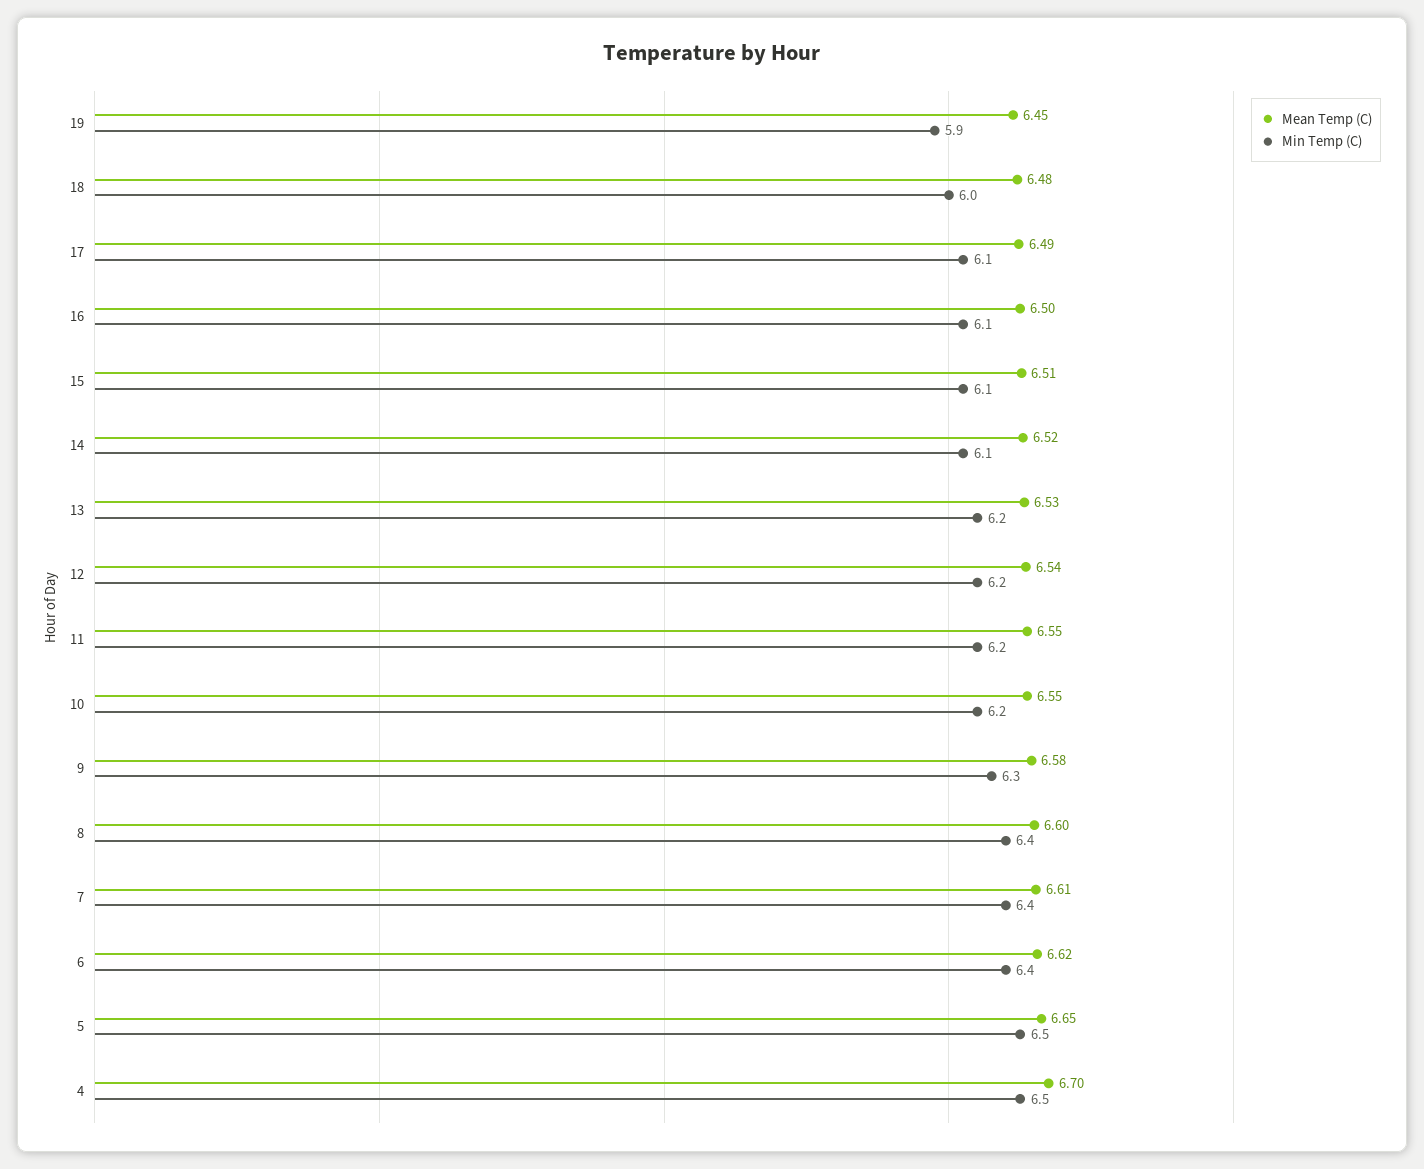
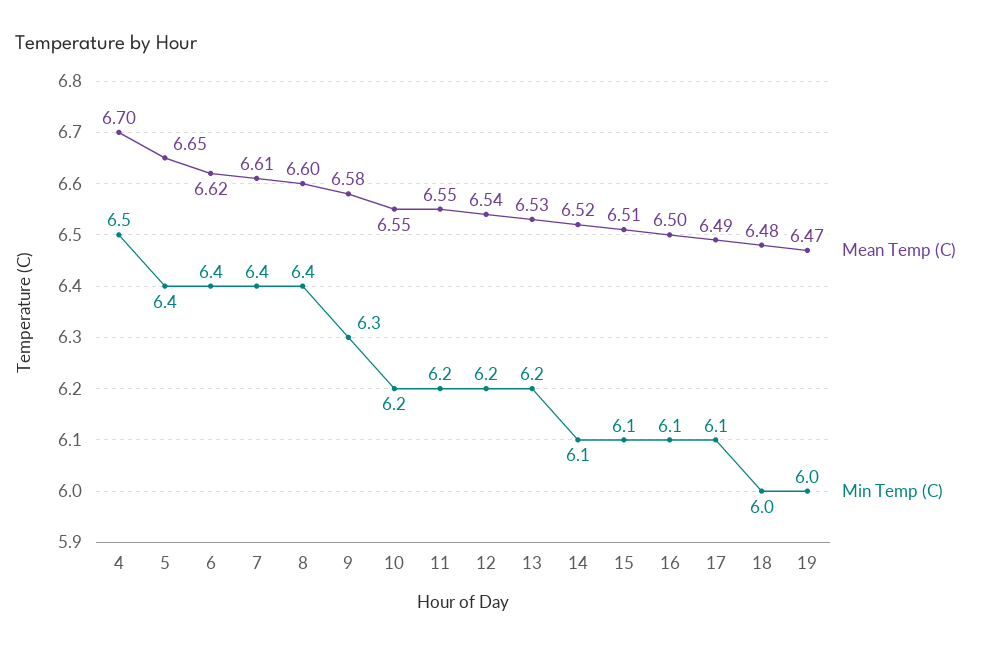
  {
    "Mean Temp (C)": {
-     "19": 6.45,
+     "19": 6.47,
      "18": 6.48,
      "17": 6.49,
      "16": 6.5,
      "15": 6.51,
      "14": 6.52,
      "13": 6.53,
      "12": 6.54,
      "11": 6.55,
      "10": 6.55,
      "9": 6.58,
      "8": 6.6,
      "7": 6.61,
      "6": 6.62,
      "5": 6.65,
      "4": 6.7
    },
    "Min Temp (C)": {
-     "19": 5.9,
+     "19": 6,
      "18": 6,
      "17": 6.1,
      "16": 6.1,
      "15": 6.1,
      "14": 6.1,
      "13": 6.2,
      "12": 6.2,
      "11": 6.2,
      "10": 6.2,
      "9": 6.3,
      "8": 6.4,
      "7": 6.4,
      "6": 6.4,
-     "5": 6.5,
+     "5": 6.4,
      "4": 6.5
    }
  }

